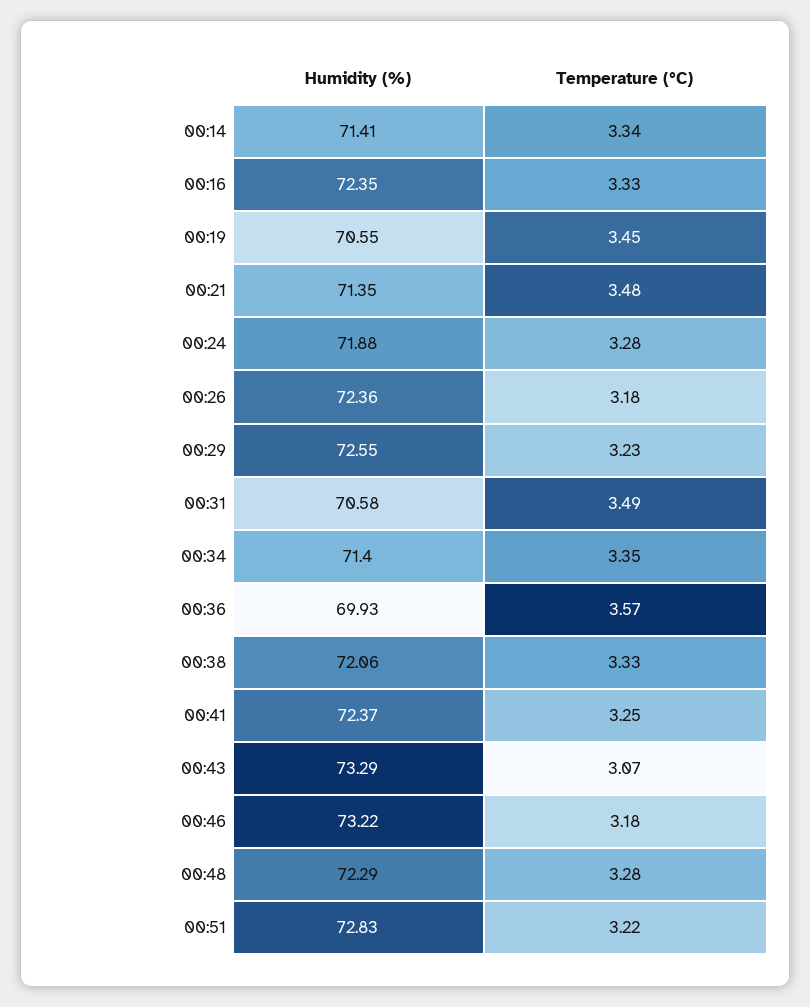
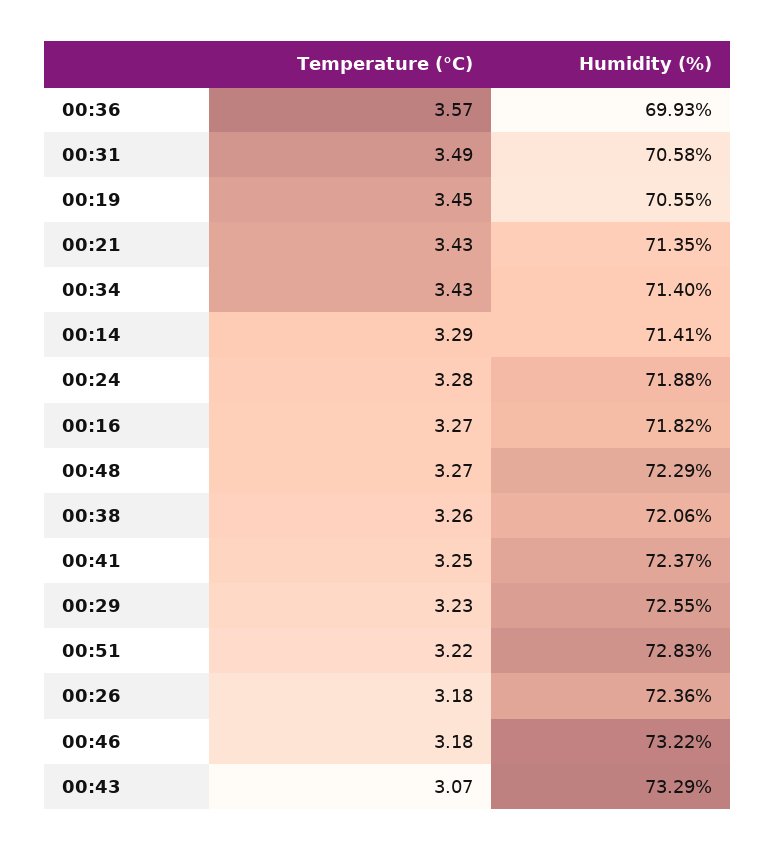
  {
    "Humidity (%)": {
      "00:14": 71.41,
-     "00:16": 72.35,
+     "00:16": 71.82,
      "00:19": 70.55,
      "00:21": 71.35,
      "00:24": 71.88,
      "00:26": 72.36,
      "00:29": 72.55,
      "00:31": 70.58,
      "00:34": 71.4,
      "00:36": 69.93,
      "00:38": 72.06,
      "00:41": 72.37,
      "00:43": 73.29,
      "00:46": 73.22,
      "00:48": 72.29,
      "00:51": 72.83
    },
    "Temperature (°C)": {
-     "00:14": 3.34,
+     "00:14": 3.29,
-     "00:16": 3.33,
+     "00:16": 3.27,
      "00:19": 3.45,
-     "00:21": 3.48,
+     "00:21": 3.43,
      "00:24": 3.28,
      "00:26": 3.18,
      "00:29": 3.23,
      "00:31": 3.49,
-     "00:34": 3.35,
+     "00:34": 3.43,
      "00:36": 3.57,
-     "00:38": 3.33,
+     "00:38": 3.26,
      "00:41": 3.25,
      "00:43": 3.07,
      "00:46": 3.18,
-     "00:48": 3.28,
+     "00:48": 3.27,
      "00:51": 3.22
    }
  }

